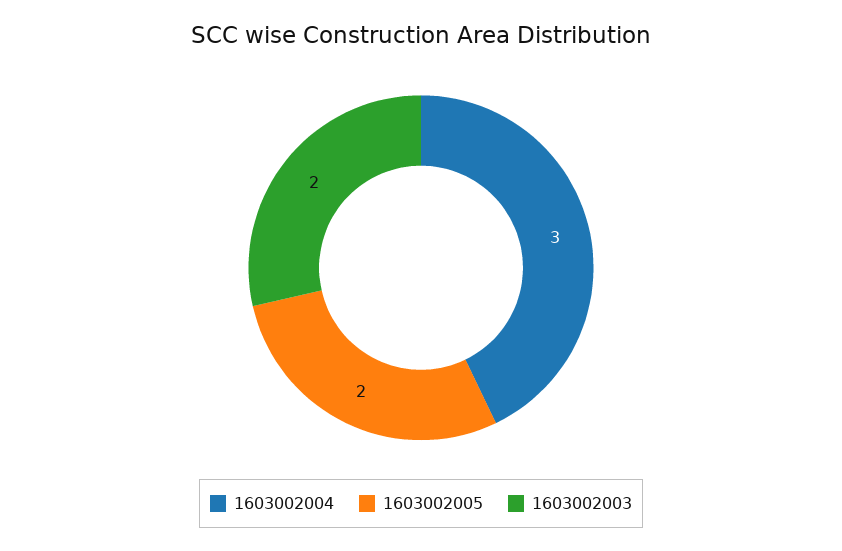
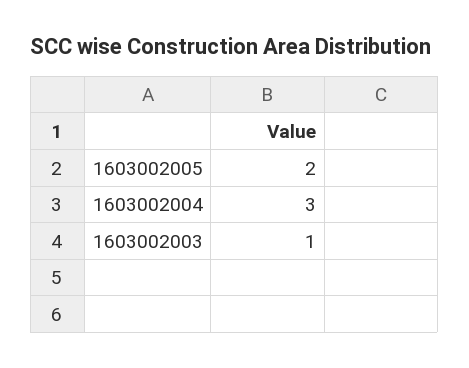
  {
    "1603002004": 3,
    "1603002005": 2,
-   "1603002003": 2
+   "1603002003": 1
  }

